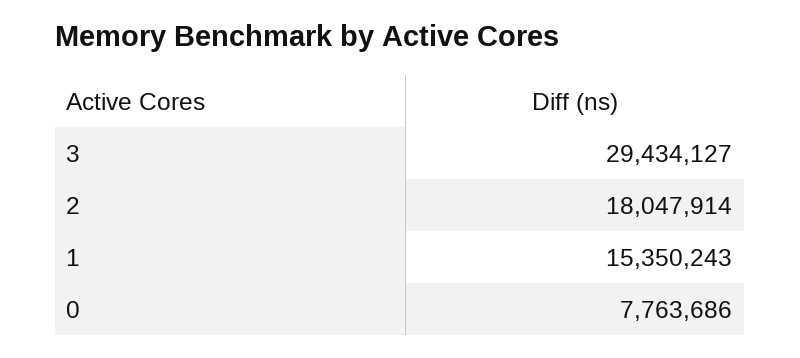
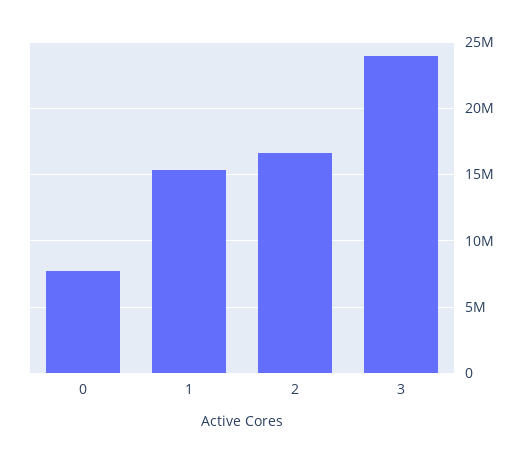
  {
-   "3": 29434127,
+   "3": 24000000,
-   "2": 18047914,
+   "2": 16500000,
    "1": 15350243,
    "0": 7763686
  }

